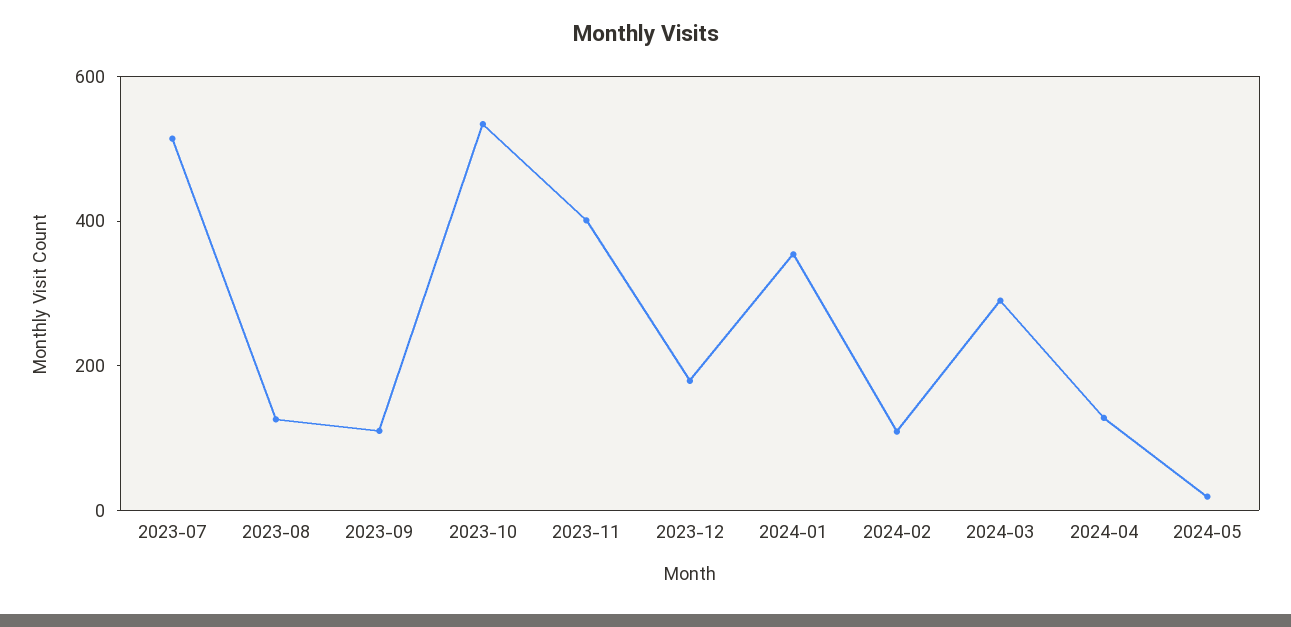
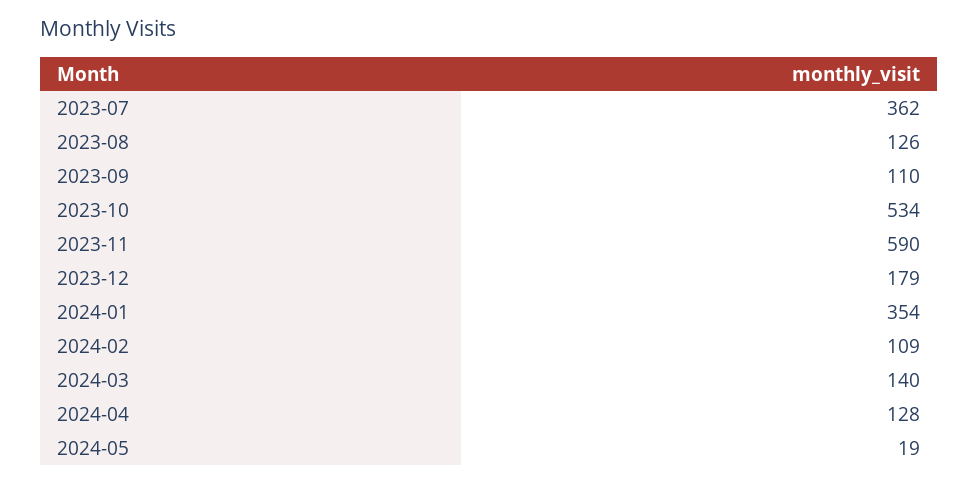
  {
-   "2023-07": 500,
+   "2023-07": 362,
    "2023-08": 126,
    "2023-09": 110,
    "2023-10": 534,
-   "2023-11": 400,
+   "2023-11": 590,
    "2023-12": 179,
    "2024-01": 354,
    "2024-02": 109,
-   "2024-03": 300,
+   "2024-03": 140,
    "2024-04": 128,
    "2024-05": 19
  }

